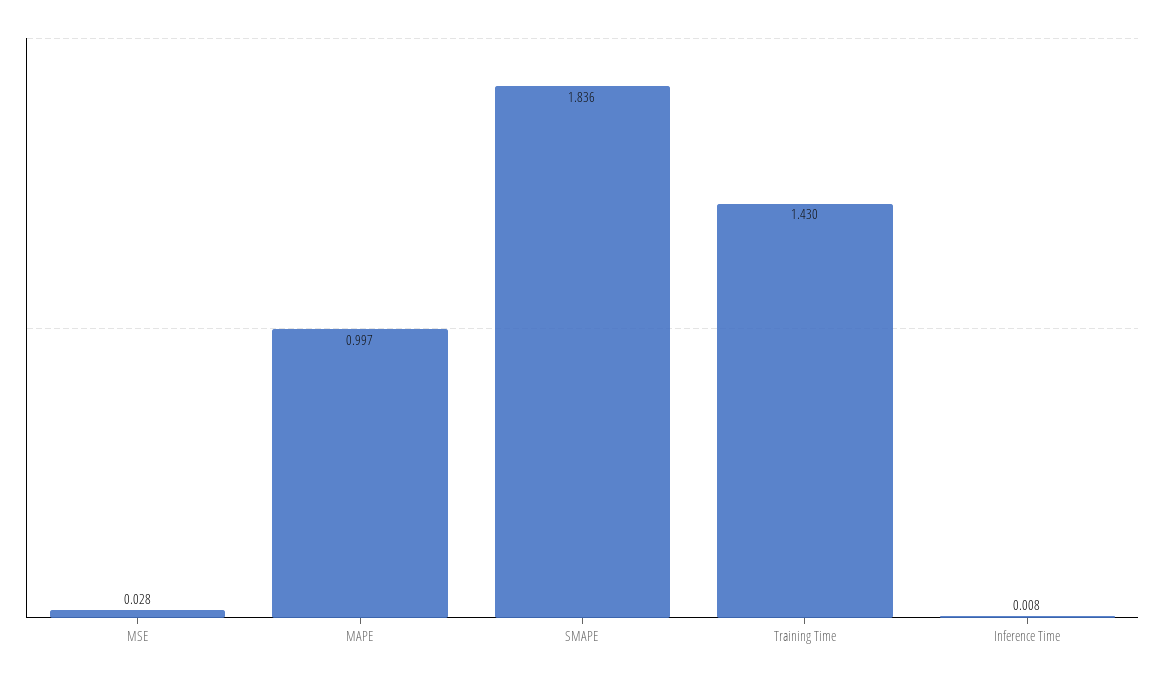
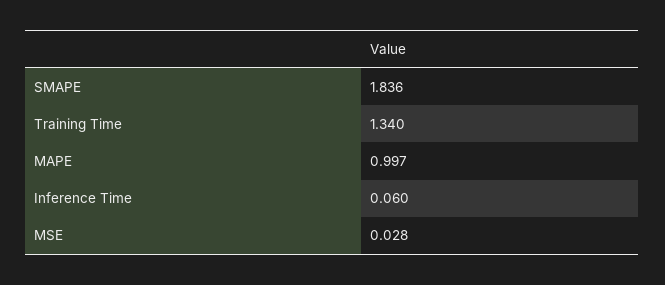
  {
    "MSE": 0.028,
    "MAPE": 0.997,
    "SMAPE": 1.836,
-   "Training Time": 1.43,
+   "Training Time": 1.34,
-   "Inference Time": 0.008
+   "Inference Time": 0.06
  }

